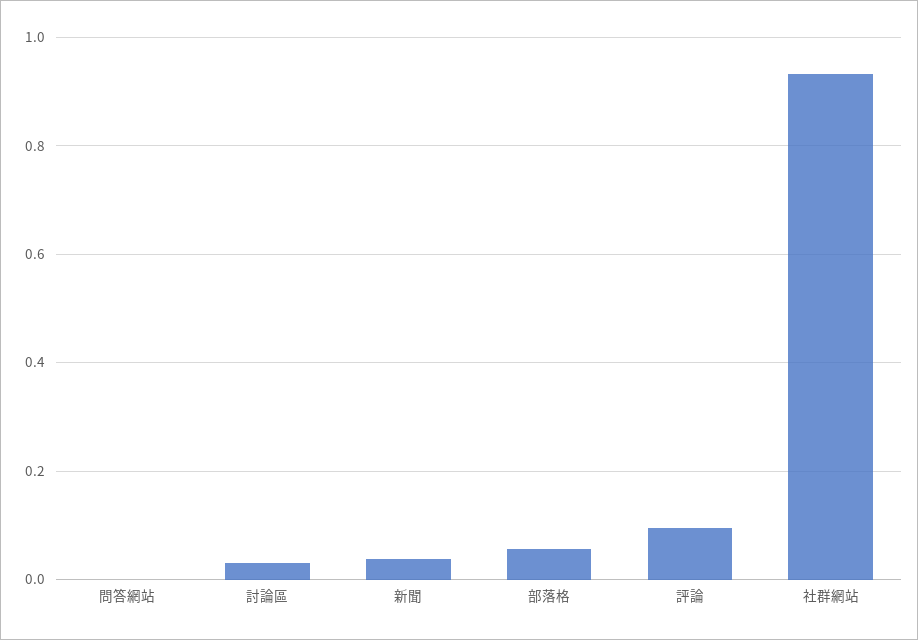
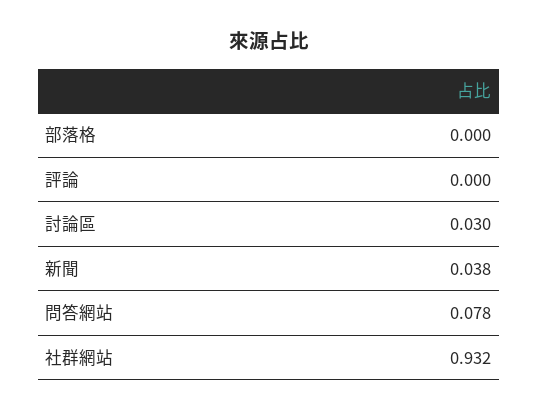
  {
-   "問答網站": 0,
+   "問答網站": 0.078,
    "討論區": 0.03,
    "新聞": 0.038,
-   "部落格": 0.06,
+   "部落格": 0,
-   "評論": 0.1,
+   "評論": 0,
    "社群網站": 0.932
  }

